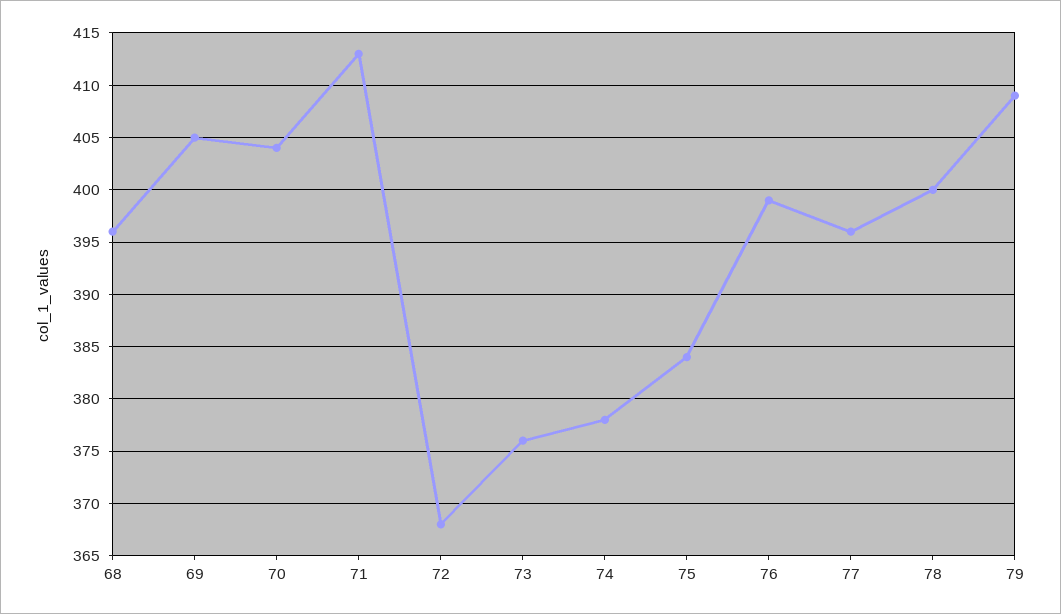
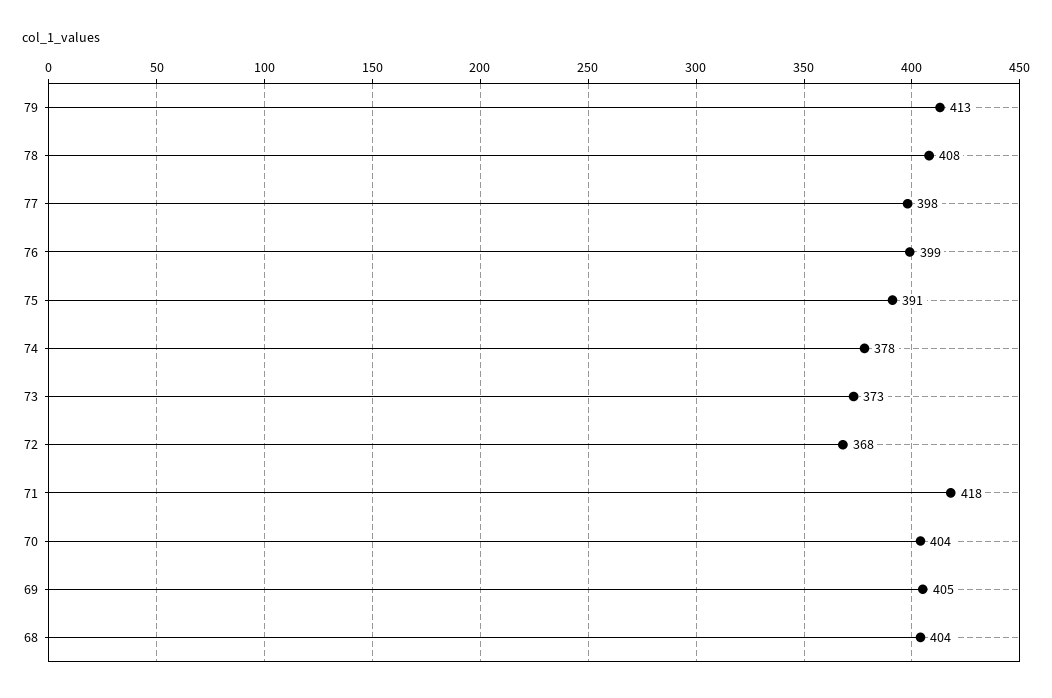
  {
-   "68": 396,
+   "68": 404,
    "69": 405,
    "70": 404,
-   "71": 413,
+   "71": 418,
    "72": 368,
-   "73": 376,
+   "73": 373,
    "74": 378,
-   "75": 384,
+   "75": 391,
    "76": 399,
-   "77": 396,
+   "77": 398,
-   "78": 400,
+   "78": 408,
-   "79": 409
+   "79": 413
  }

